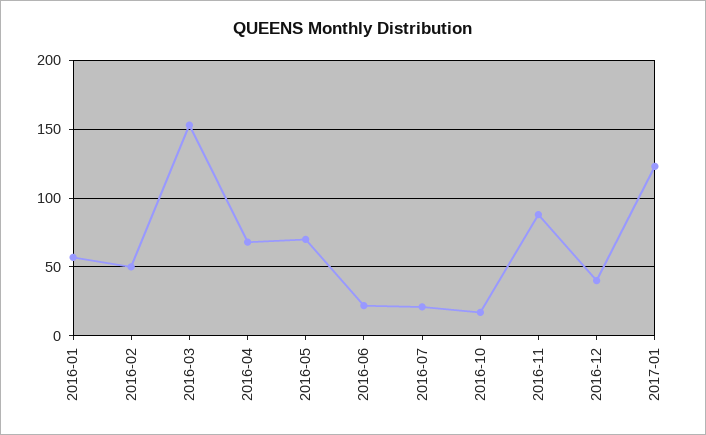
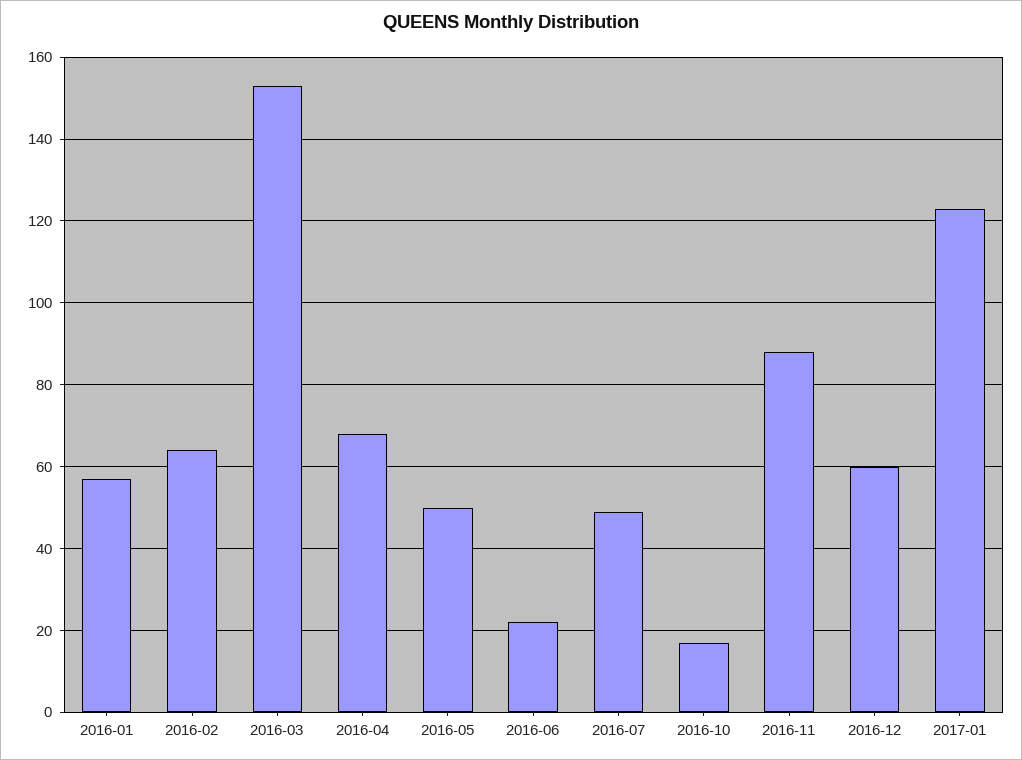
  {
    "2016-01": 55,
-   "2016-02": 50,
+   "2016-02": 65,
    "2016-03": 155,
    "2016-04": 70,
-   "2016-05": 70,
+   "2016-05": 50,
    "2016-06": 20,
-   "2016-07": 20,
+   "2016-07": 50,
    "2016-10": 15,
    "2016-11": 90,
-   "2016-12": 40,
+   "2016-12": 60,
    "2017-01": 125
  }

